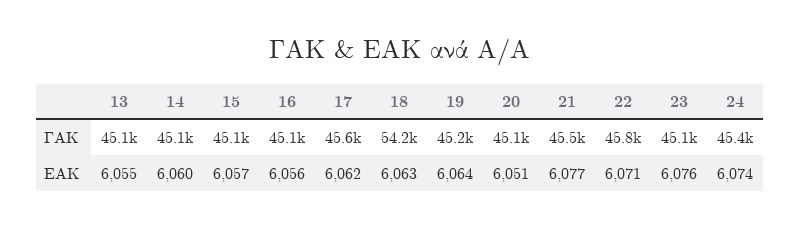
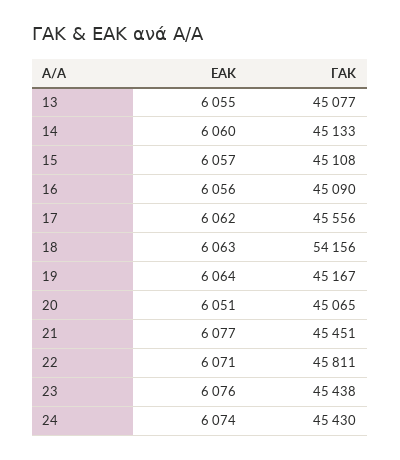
  {
    "13": {
      "ΓΑΚ": 45077,
      "ΕΑΚ": 6055
    },
    "14": {
      "ΓΑΚ": 45133,
      "ΕΑΚ": 6060
    },
    "15": {
      "ΓΑΚ": 45108,
      "ΕΑΚ": 6057
    },
    "16": {
      "ΓΑΚ": 45090,
      "ΕΑΚ": 6056
    },
    "17": {
      "ΓΑΚ": 45556,
      "ΕΑΚ": 6062
    },
    "18": {
      "ΓΑΚ": 54156,
      "ΕΑΚ": 6063
    },
    "19": {
      "ΓΑΚ": 45167,
      "ΕΑΚ": 6064
    },
    "20": {
      "ΓΑΚ": 45065,
      "ΕΑΚ": 6051
    },
    "21": {
      "ΓΑΚ": 45451,
      "ΕΑΚ": 6077
    },
    "22": {
      "ΓΑΚ": 45811,
      "ΕΑΚ": 6071
    },
    "23": {
-     "ΓΑΚ": 45100,
+     "ΓΑΚ": 45438,
      "ΕΑΚ": 6076
    },
    "24": {
      "ΓΑΚ": 45430,
      "ΕΑΚ": 6074
    }
  }

